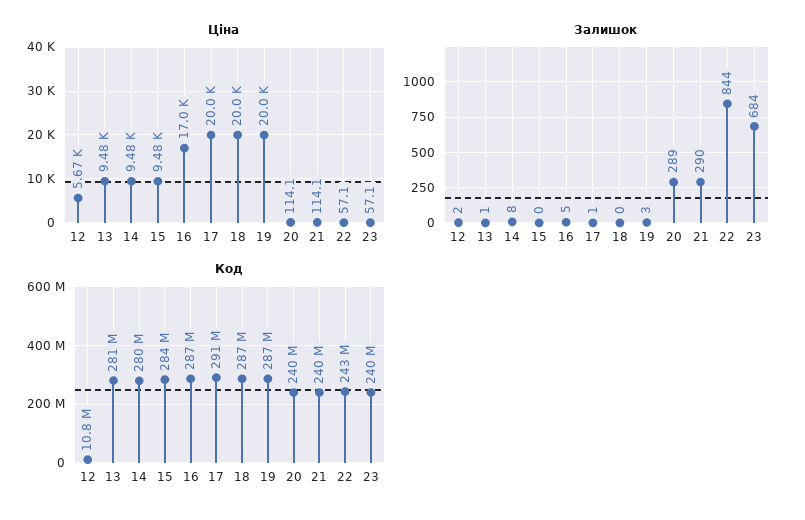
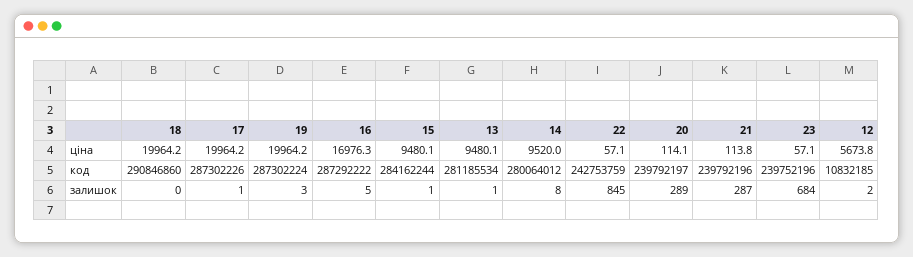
  {
    "Ціна": {
      "12": 5673.8,
      "13": 9480.1,
-     "14": 9480,
+     "14": 9520,
      "15": 9480.1,
      "16": 16976.3,
      "17": 19964.2,
      "18": 19964.2,
      "19": 19964.2,
      "20": 114.1,
-     "21": 114.1,
+     "21": 113.8,
      "22": 57.1,
      "23": 57.1
    },
    "Залишок": {
      "12": 2,
      "13": 1,
      "14": 8,
-     "15": 0,
+     "15": 1,
      "16": 5,
      "17": 1,
      "18": 0,
      "19": 3,
      "20": 289,
-     "21": 290,
+     "21": 287,
-     "22": 844,
+     "22": 845,
      "23": 684
    },
    "Код": {
      "12": 10832185,
      "13": 281185534,
      "14": 280064012,
      "15": 284162244,
      "16": 287292222,
-     "17": 291000000,
+     "17": 287302226,
-     "18": 287000000,
+     "18": 290846860,
      "19": 287302224,
      "20": 239792197,
      "21": 239792196,
      "22": 242753759,
      "23": 239752196
    }
  }

